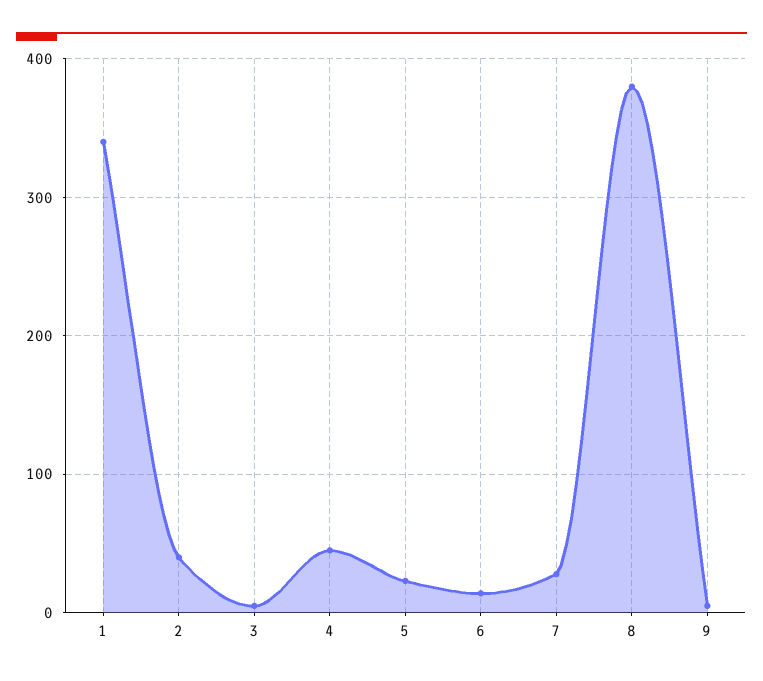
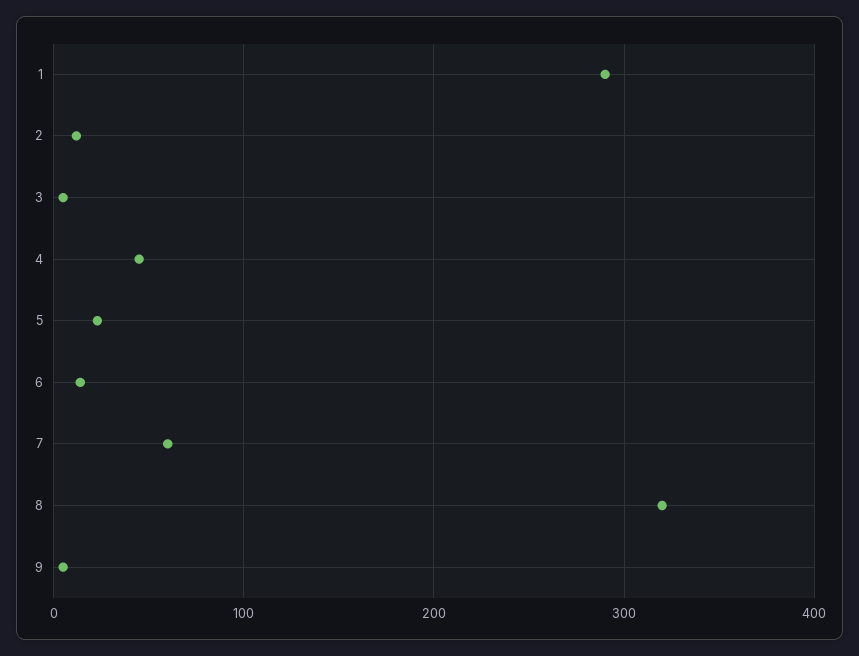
  {
-   "1": 340,
+   "1": 290,
-   "2": 40,
+   "2": 10,
    "3": 10,
    "4": 50,
    "5": 20,
    "6": 10,
-   "7": 30,
+   "7": 60,
-   "8": 380,
+   "8": 320,
    "9": 10
  }

